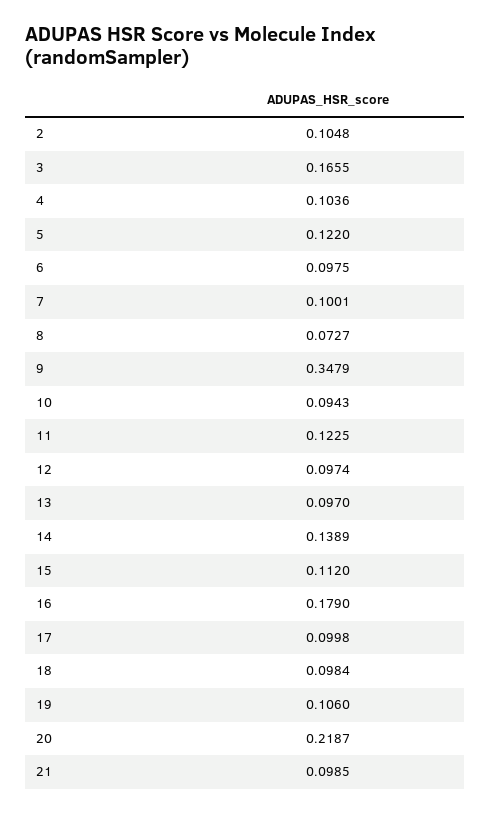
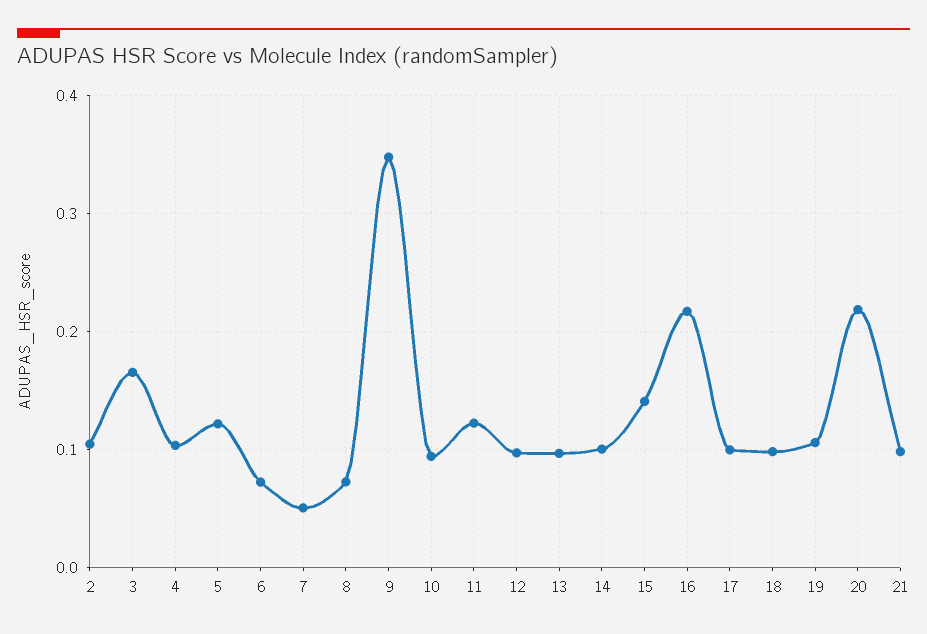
  {
    "2": 0.1048,
    "3": 0.1655,
    "4": 0.1036,
    "5": 0.122,
-   "6": 0.0975,
+   "6": 0.07,
-   "7": 0.1001,
+   "7": 0.05,
    "8": 0.0727,
    "9": 0.3479,
    "10": 0.0943,
    "11": 0.1225,
    "12": 0.0974,
    "13": 0.097,
-   "14": 0.1389,
+   "14": 0.1,
-   "15": 0.112,
+   "15": 0.14,
-   "16": 0.179,
+   "16": 0.22,
    "17": 0.0998,
    "18": 0.0984,
    "19": 0.106,
    "20": 0.2187,
    "21": 0.0985
  }

